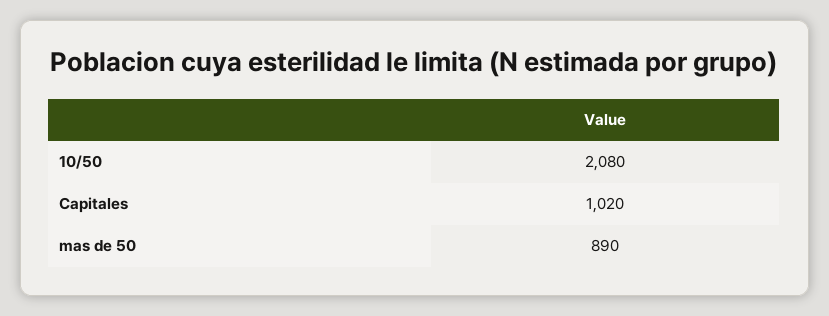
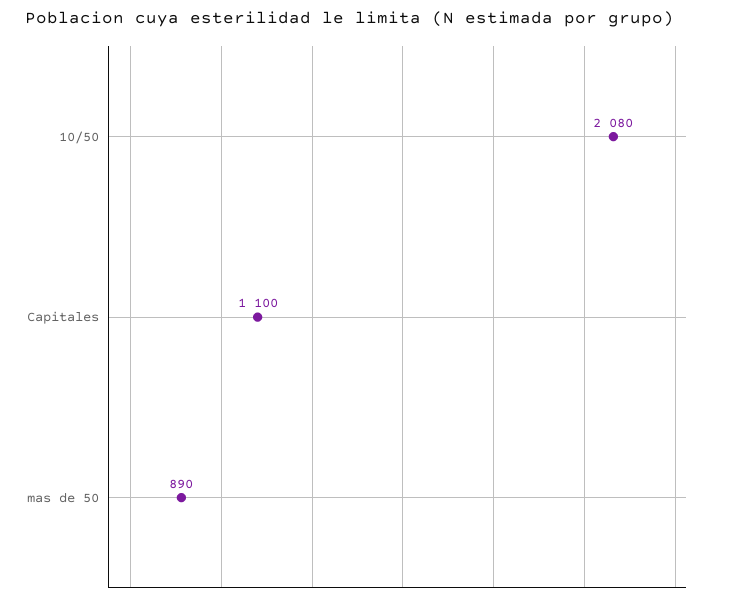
  {
    "10/50": 2080,
-   "Capitales": 1020,
+   "Capitales": 1100,
    "mas de 50": 890
  }

